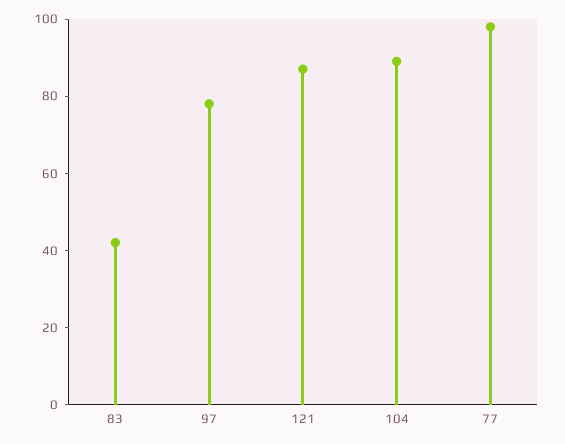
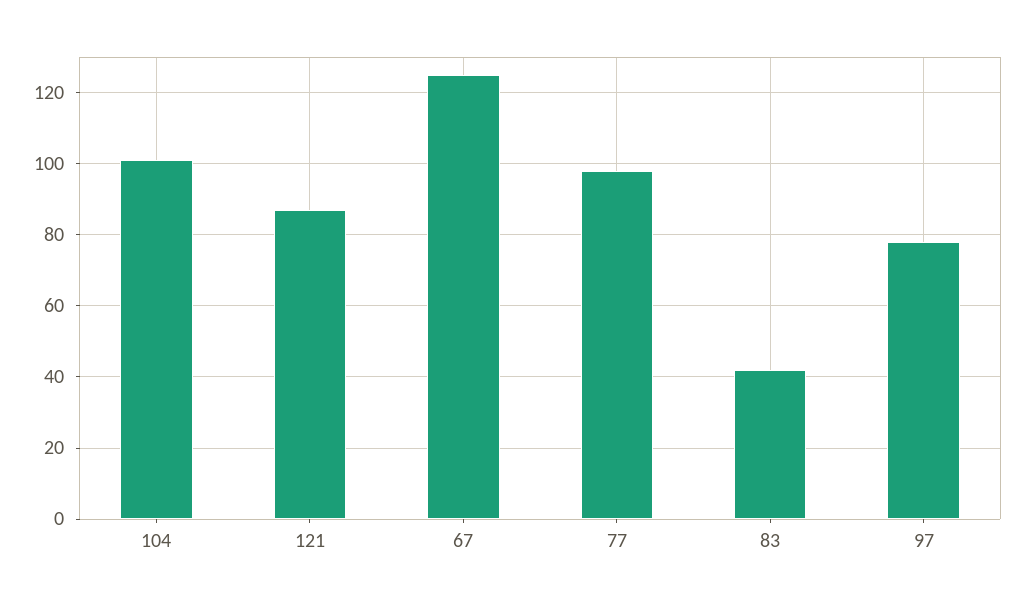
  {
    "83": 40,
    "97": 80,
    "121": 85,
-   "104": 90,
+   "104": 100,
-   "77": 100
+   "77": 100,
+   "67": 125
  }

